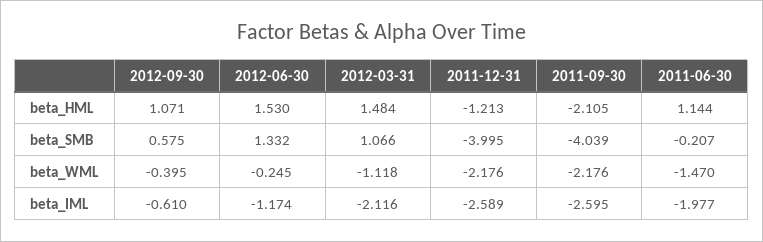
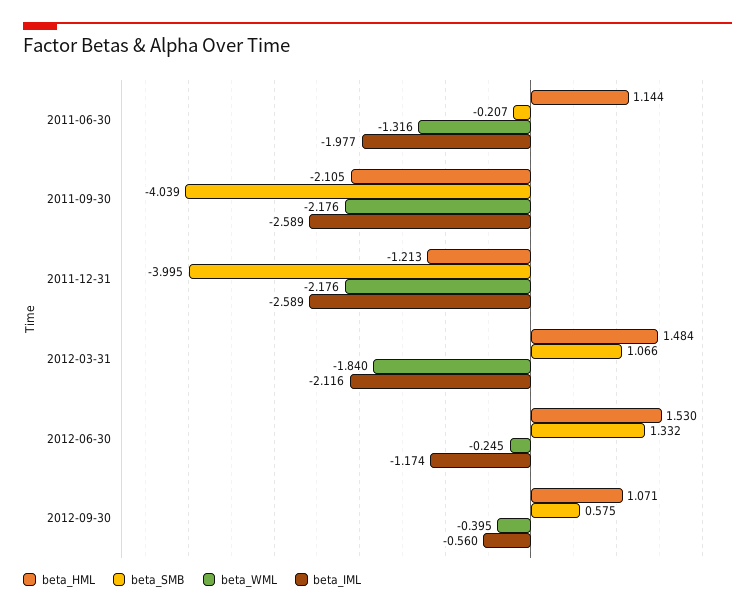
  {
    "beta_HML": {
      "2012-09-30": 1.071,
      "2012-06-30": 1.53,
      "2012-03-31": 1.484,
      "2011-12-31": -1.213,
      "2011-09-30": -2.105,
      "2011-06-30": 1.144
    },
    "beta_SMB": {
      "2012-09-30": 0.575,
      "2012-06-30": 1.332,
      "2012-03-31": 1.066,
      "2011-12-31": -3.995,
      "2011-09-30": -4.039,
      "2011-06-30": -0.207
    },
    "beta_WML": {
      "2012-09-30": -0.395,
      "2012-06-30": -0.245,
-     "2012-03-31": -1.118,
+     "2012-03-31": -1.84,
      "2011-12-31": -2.176,
      "2011-09-30": -2.176,
-     "2011-06-30": -1.47
+     "2011-06-30": -1.316
    },
    "beta_IML": {
-     "2012-09-30": -0.61,
+     "2012-09-30": -0.56,
      "2012-06-30": -1.174,
      "2012-03-31": -2.116,
      "2011-12-31": -2.589,
-     "2011-09-30": -2.595,
+     "2011-09-30": -2.589,
      "2011-06-30": -1.977
    }
  }

